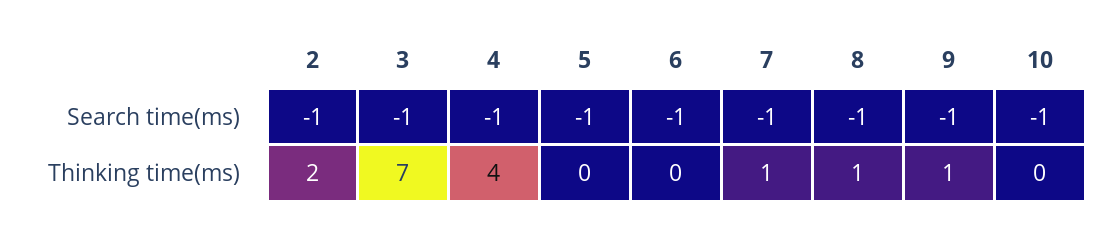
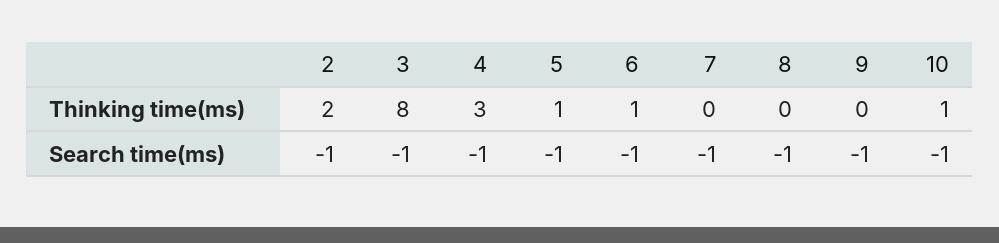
  {
    "2": {
      "Search time(ms)": -1,
      "Thinking time(ms)": 2
    },
    "3": {
      "Search time(ms)": -1,
-     "Thinking time(ms)": 7
+     "Thinking time(ms)": 8
    },
    "4": {
      "Search time(ms)": -1,
-     "Thinking time(ms)": 4
+     "Thinking time(ms)": 3
    },
    "5": {
      "Search time(ms)": -1,
-     "Thinking time(ms)": 0
+     "Thinking time(ms)": 1
    },
    "6": {
      "Search time(ms)": -1,
-     "Thinking time(ms)": 0
+     "Thinking time(ms)": 1
    },
    "7": {
      "Search time(ms)": -1,
-     "Thinking time(ms)": 1
+     "Thinking time(ms)": 0
    },
    "8": {
      "Search time(ms)": -1,
-     "Thinking time(ms)": 1
+     "Thinking time(ms)": 0
    },
    "9": {
      "Search time(ms)": -1,
-     "Thinking time(ms)": 1
+     "Thinking time(ms)": 0
    },
    "10": {
      "Search time(ms)": -1,
-     "Thinking time(ms)": 0
+     "Thinking time(ms)": 1
    }
  }

